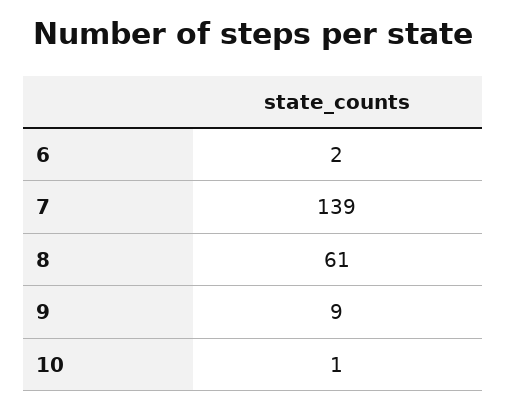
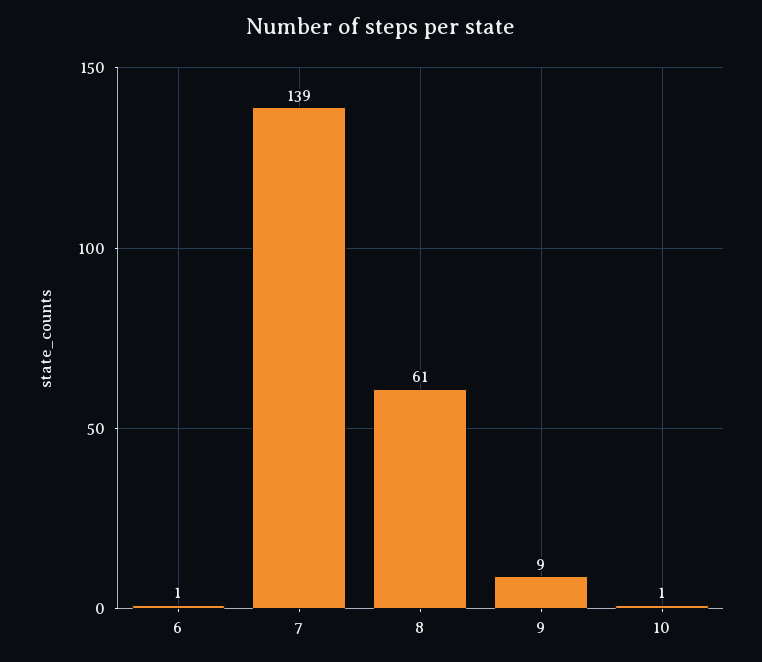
  {
-   "6": 2,
+   "6": 1,
    "7": 139,
    "8": 61,
    "9": 9,
    "10": 1
  }

